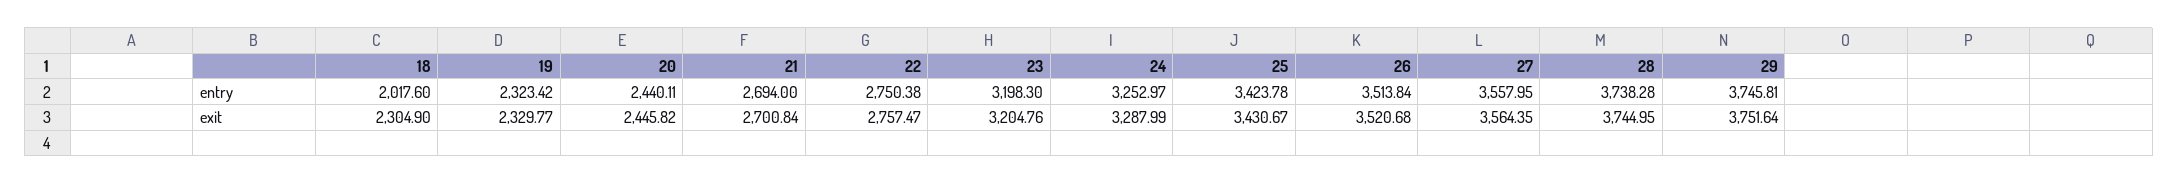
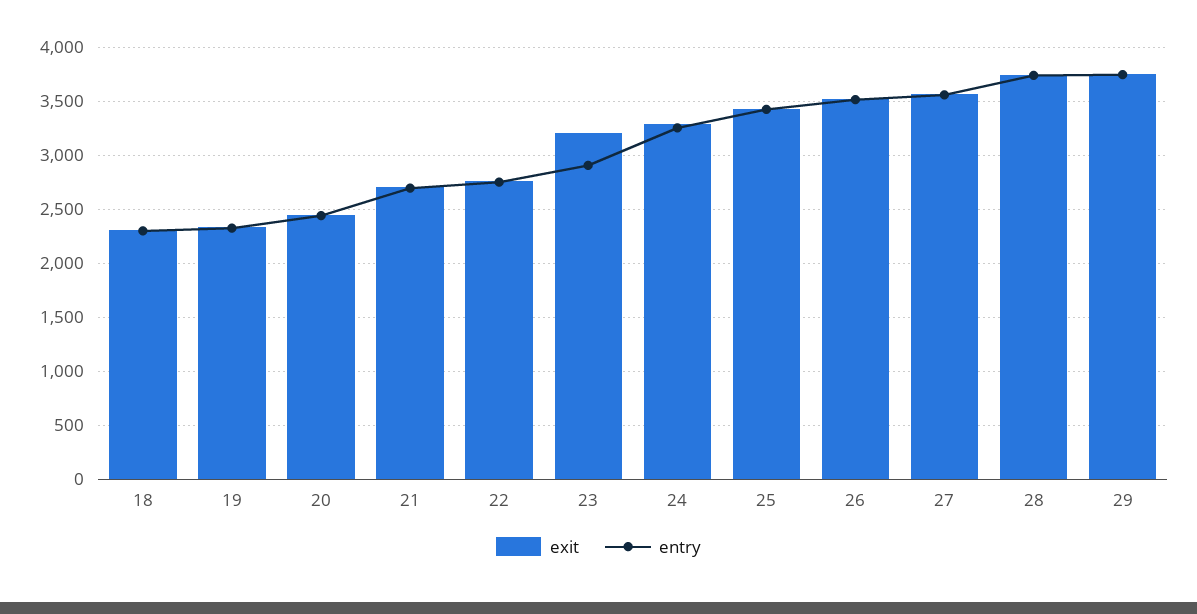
  {
    "entry": {
-     "18": 2017.6,
+     "18": 2300,
      "19": 2323.42,
      "20": 2440.11,
      "21": 2694,
      "22": 2750.38,
-     "23": 3198.3,
+     "23": 2900,
      "24": 3252.97,
      "25": 3423.78,
      "26": 3513.84,
      "27": 3557.95,
      "28": 3738.28,
      "29": 3745.81
    },
    "exit": {
      "18": 2304.9,
      "19": 2329.77,
      "20": 2445.82,
      "21": 2700.84,
      "22": 2757.47,
      "23": 3204.76,
      "24": 3287.99,
      "25": 3430.67,
      "26": 3520.68,
      "27": 3564.35,
      "28": 3744.95,
      "29": 3751.64
    }
  }

